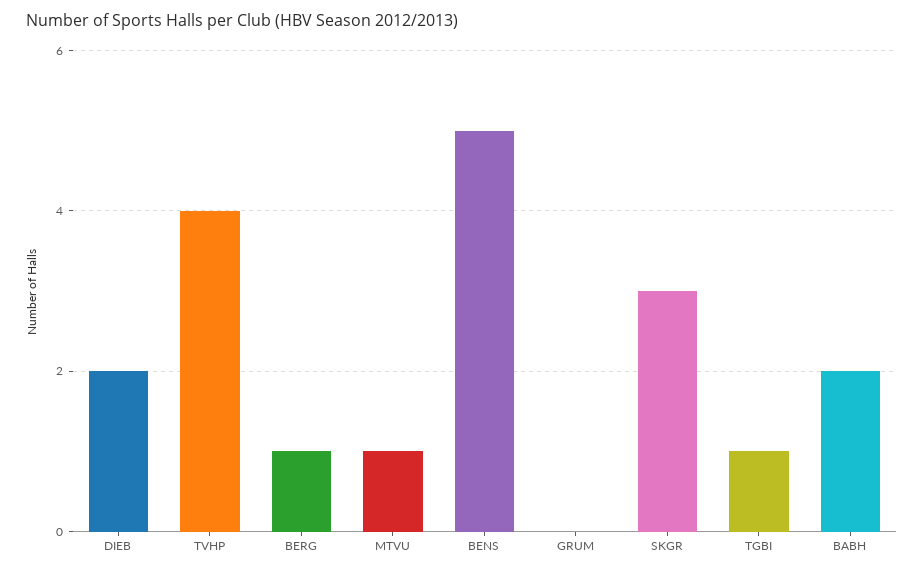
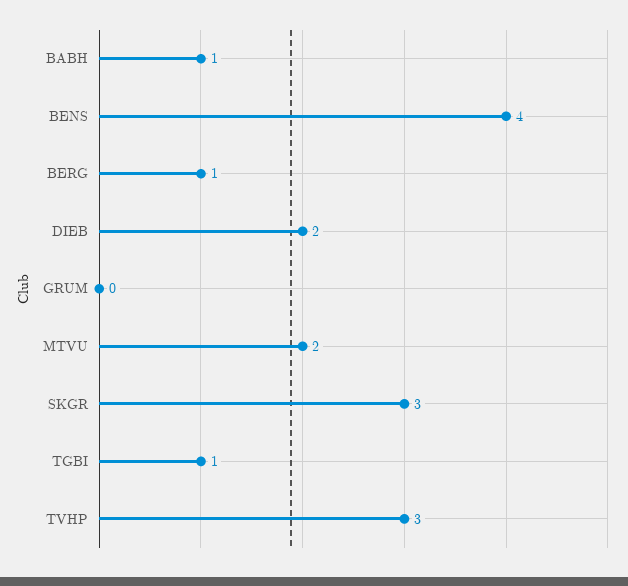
  {
    "DIEB": 2,
-   "TVHP": 4,
+   "TVHP": 3,
    "BERG": 1,
-   "MTVU": 1,
+   "MTVU": 2,
-   "BENS": 5,
+   "BENS": 4,
    "GRUM": 0,
    "SKGR": 3,
    "TGBI": 1,
-   "BABH": 2
+   "BABH": 1
  }

